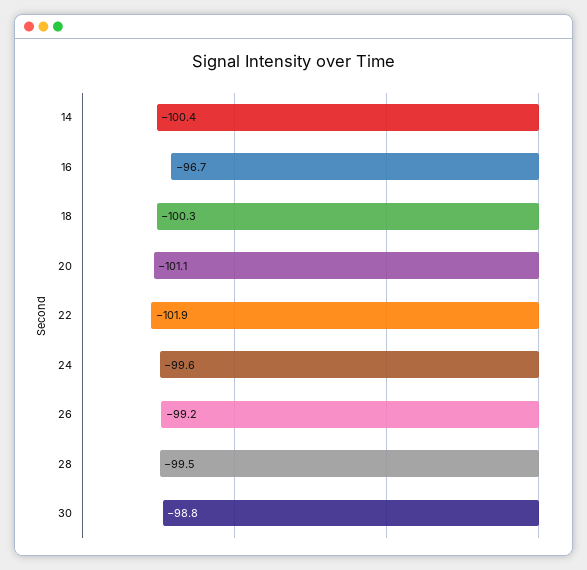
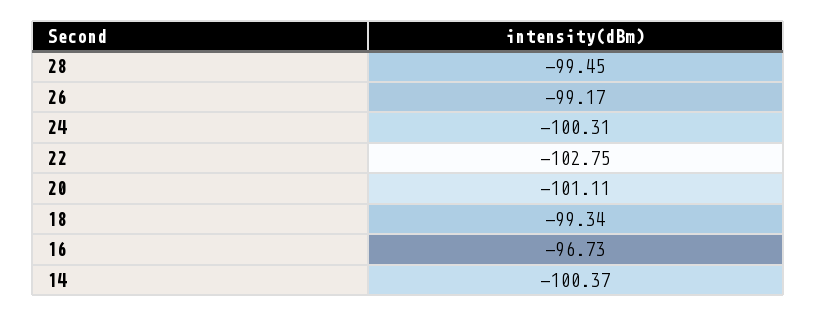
  {
    "14": -100.37,
    "16": -96.73,
-   "18": -100.3,
+   "18": -99.34,
    "20": -101.11,
-   "22": -101.9,
+   "22": -102.75,
-   "24": -99.6,
+   "24": -100.31,
    "26": -99.17,
-   "28": -99.45,
+   "28": -99.45
-   "30": -98.8
  }

